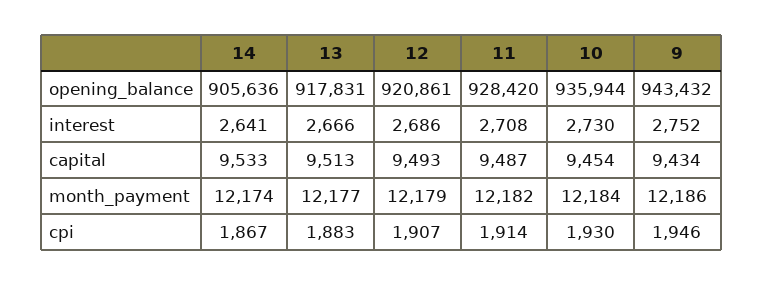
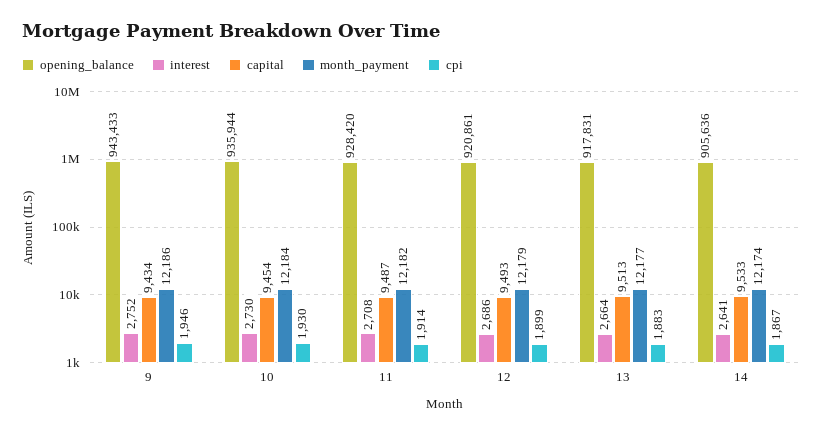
  {
    "opening_balance": {
      "14": 905636,
      "13": 917831,
      "12": 920861,
      "11": 928420,
      "10": 935944,
-     "9": 943432
+     "9": 943433
    },
    "interest": {
      "14": 2641,
-     "13": 2666,
+     "13": 2664,
      "12": 2686,
      "11": 2708,
      "10": 2730,
      "9": 2752
    },
    "capital": {
      "14": 9533,
      "13": 9513,
      "12": 9493,
      "11": 9487,
      "10": 9454,
      "9": 9434
    },
    "month_payment": {
      "14": 12174,
      "13": 12177,
      "12": 12179,
      "11": 12182,
      "10": 12184,
      "9": 12186
    },
    "cpi": {
      "14": 1867,
      "13": 1883,
-     "12": 1907,
+     "12": 1899,
      "11": 1914,
      "10": 1930,
      "9": 1946
    }
  }

